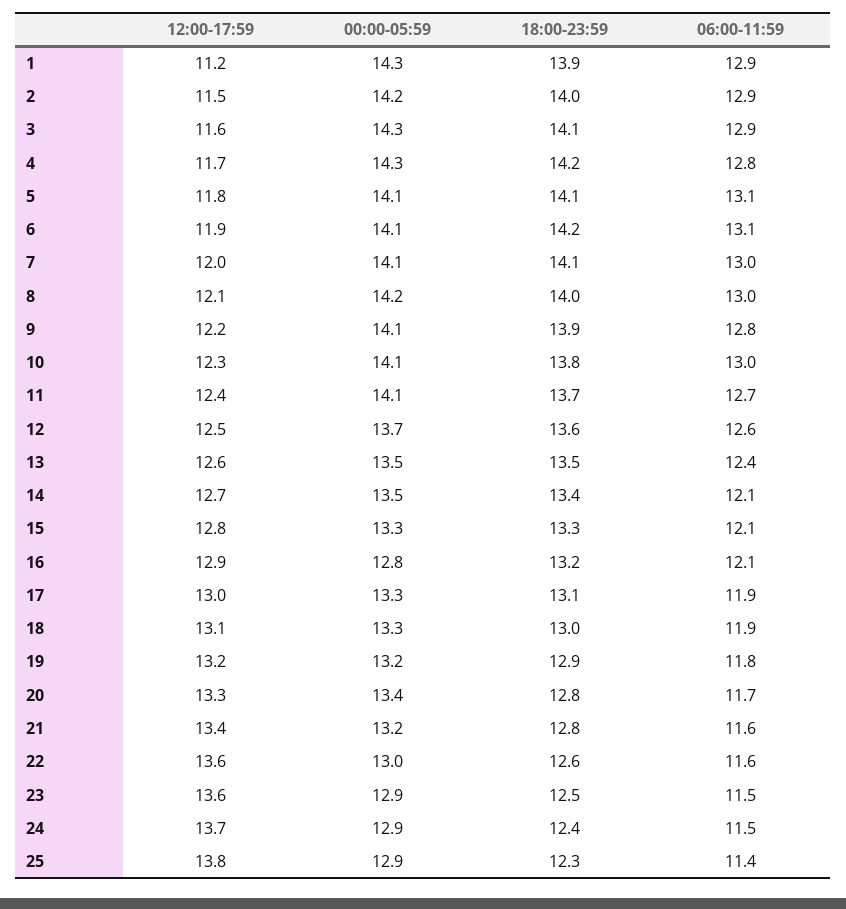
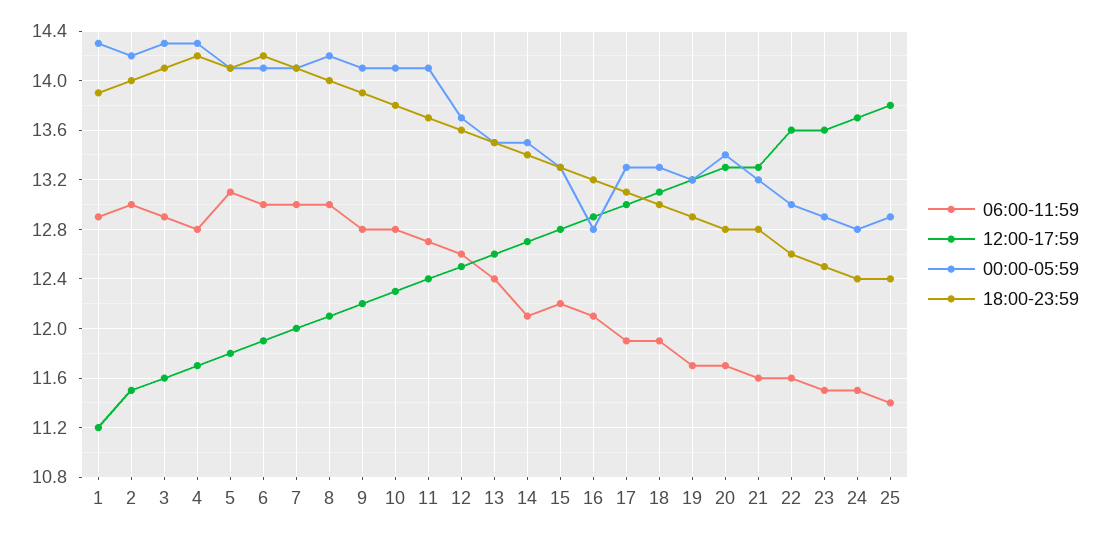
  {
    "12:00-17:59": {
      "1": 11.2,
      "2": 11.5,
      "3": 11.6,
      "4": 11.7,
      "5": 11.8,
      "6": 11.9,
      "7": 12,
      "8": 12.1,
      "9": 12.2,
      "10": 12.3,
      "11": 12.4,
      "12": 12.5,
      "13": 12.6,
      "14": 12.7,
      "15": 12.8,
      "16": 12.9,
      "17": 13,
      "18": 13.1,
      "19": 13.2,
      "20": 13.3,
-     "21": 13.4,
+     "21": 13.3,
      "22": 13.6,
      "23": 13.6,
      "24": 13.7,
      "25": 13.8
    },
    "00:00-05:59": {
      "1": 14.3,
      "2": 14.2,
      "3": 14.3,
      "4": 14.3,
      "5": 14.1,
      "6": 14.1,
      "7": 14.1,
      "8": 14.2,
      "9": 14.1,
      "10": 14.1,
      "11": 14.1,
      "12": 13.7,
      "13": 13.5,
      "14": 13.5,
      "15": 13.3,
      "16": 12.8,
      "17": 13.3,
      "18": 13.3,
      "19": 13.2,
      "20": 13.4,
      "21": 13.2,
      "22": 13,
      "23": 12.9,
-     "24": 12.9,
+     "24": 12.8,
      "25": 12.9
    },
    "18:00-23:59": {
      "1": 13.9,
      "2": 14,
      "3": 14.1,
      "4": 14.2,
      "5": 14.1,
      "6": 14.2,
      "7": 14.1,
      "8": 14,
      "9": 13.9,
      "10": 13.8,
      "11": 13.7,
      "12": 13.6,
      "13": 13.5,
      "14": 13.4,
      "15": 13.3,
      "16": 13.2,
      "17": 13.1,
      "18": 13,
      "19": 12.9,
      "20": 12.8,
      "21": 12.8,
      "22": 12.6,
      "23": 12.5,
      "24": 12.4,
-     "25": 12.3
+     "25": 12.4
    },
    "06:00-11:59": {
      "1": 12.9,
-     "2": 12.9,
+     "2": 13,
      "3": 12.9,
      "4": 12.8,
      "5": 13.1,
-     "6": 13.1,
+     "6": 13,
      "7": 13,
      "8": 13,
      "9": 12.8,
-     "10": 13,
+     "10": 12.8,
      "11": 12.7,
      "12": 12.6,
      "13": 12.4,
      "14": 12.1,
-     "15": 12.1,
+     "15": 12.2,
      "16": 12.1,
      "17": 11.9,
      "18": 11.9,
-     "19": 11.8,
+     "19": 11.7,
      "20": 11.7,
      "21": 11.6,
      "22": 11.6,
      "23": 11.5,
      "24": 11.5,
      "25": 11.4
    }
  }

